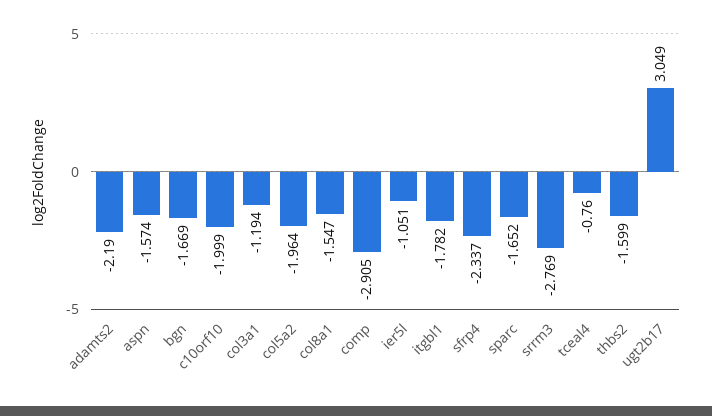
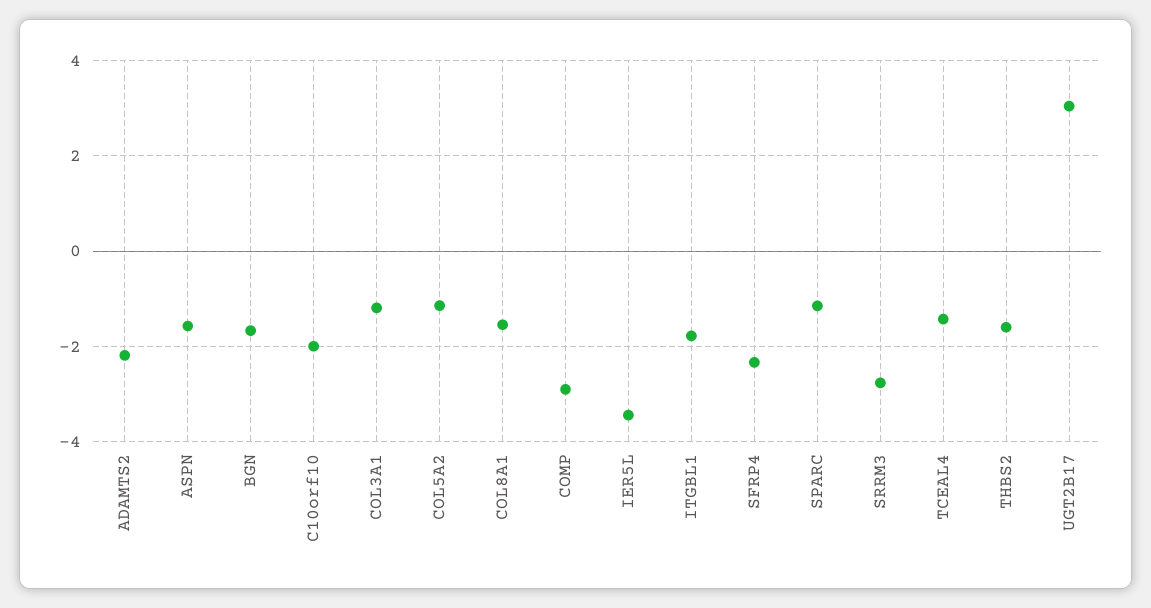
  {
    "adamts2": -2.19,
    "aspn": -1.574,
    "bgn": -1.669,
    "c10orf10": -1.999,
    "col3a1": -1.194,
-   "col5a2": -1.964,
+   "col5a2": -1.2,
    "col8a1": -1.547,
    "comp": -2.905,
-   "ier5l": -1.051,
+   "ier5l": -3.4,
    "itgbl1": -1.782,
    "sfrp4": -2.337,
-   "sparc": -1.652,
+   "sparc": -1.2,
    "srrm3": -2.769,
-   "tceal4": -0.76,
+   "tceal4": -1.4,
    "thbs2": -1.599,
    "ugt2b17": 3.049
  }

